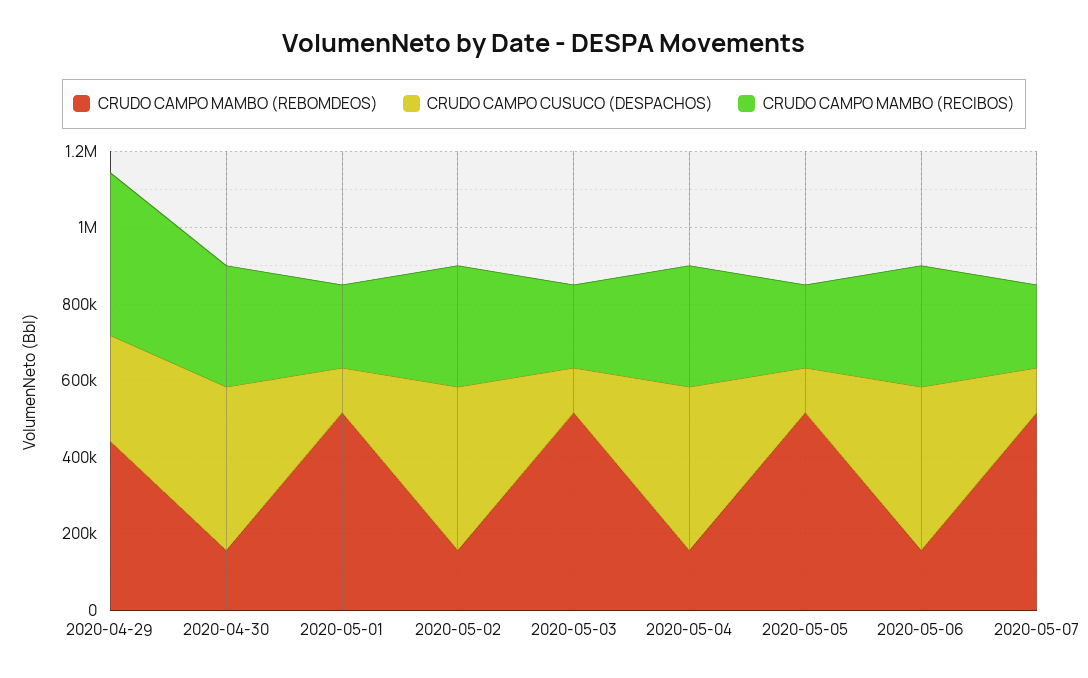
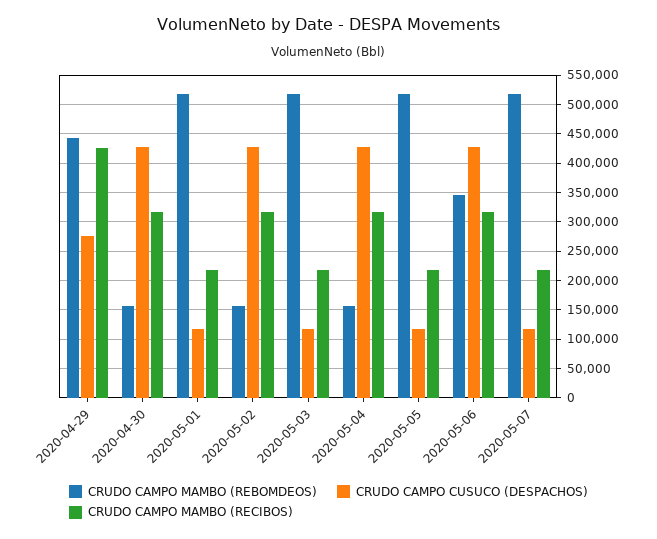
  {
    "CRUDO CAMPO MAMBO (REBOMDEOS)": {
      "2020-04-29": 450000,
      "2020-04-30": 150000,
      "2020-05-01": 525000,
      "2020-05-02": 150000,
      "2020-05-03": 525000,
      "2020-05-04": 150000,
      "2020-05-05": 525000,
-     "2020-05-06": 150000,
+     "2020-05-06": 350000,
      "2020-05-07": 525000
    },
    "CRUDO CAMPO CUSUCO (DESPACHOS)": {
      "2020-04-29": 275000,
      "2020-04-30": 425000,
      "2020-05-01": 125000,
      "2020-05-02": 425000,
      "2020-05-03": 125000,
      "2020-05-04": 425000,
      "2020-05-05": 125000,
      "2020-05-06": 425000,
      "2020-05-07": 125000
    },
    "CRUDO CAMPO MAMBO (RECIBOS)": {
      "2020-04-29": 425000,
      "2020-04-30": 325000,
      "2020-05-01": 225000,
      "2020-05-02": 325000,
      "2020-05-03": 225000,
      "2020-05-04": 325000,
      "2020-05-05": 225000,
      "2020-05-06": 325000,
      "2020-05-07": 225000
    }
  }

